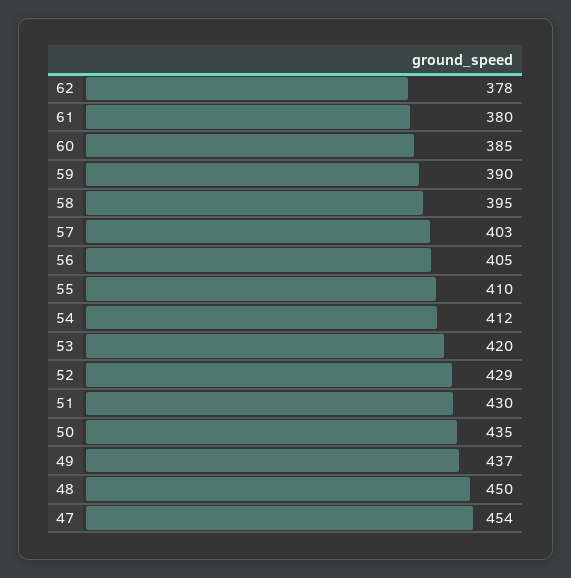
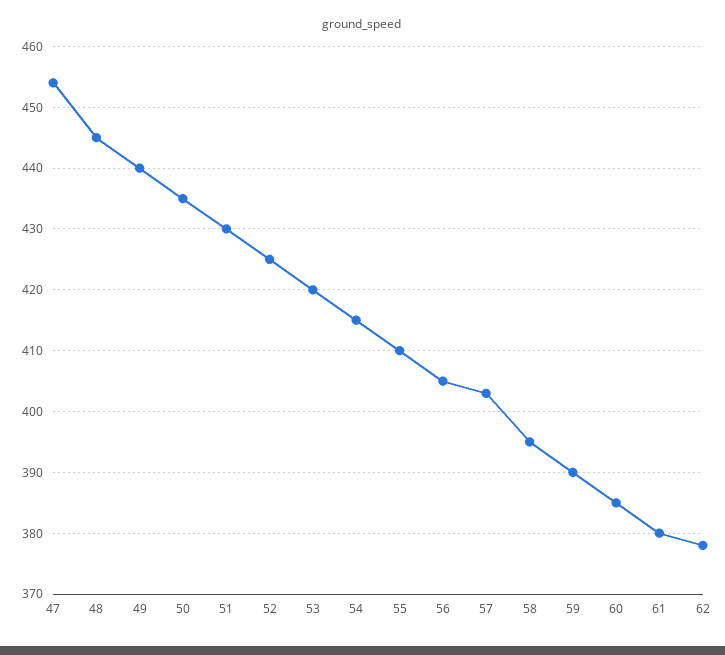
  {
    "62": 378,
    "61": 380,
    "60": 385,
    "59": 390,
    "58": 395,
    "57": 403,
    "56": 405,
    "55": 410,
-   "54": 412,
+   "54": 415,
    "53": 420,
-   "52": 429,
+   "52": 425,
    "51": 430,
    "50": 435,
-   "49": 437,
+   "49": 440,
-   "48": 450,
+   "48": 445,
    "47": 454
  }

